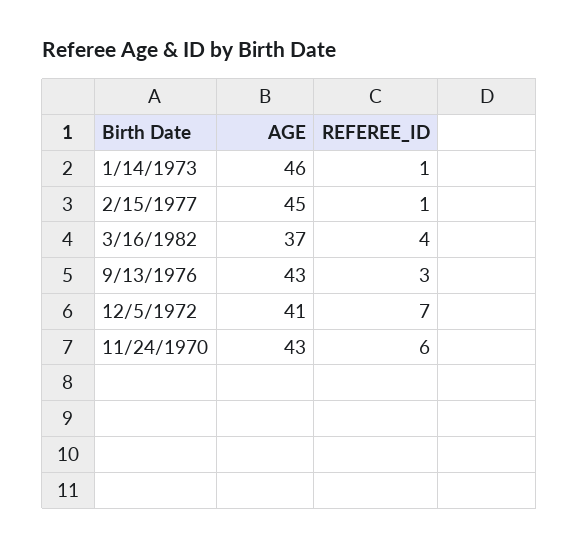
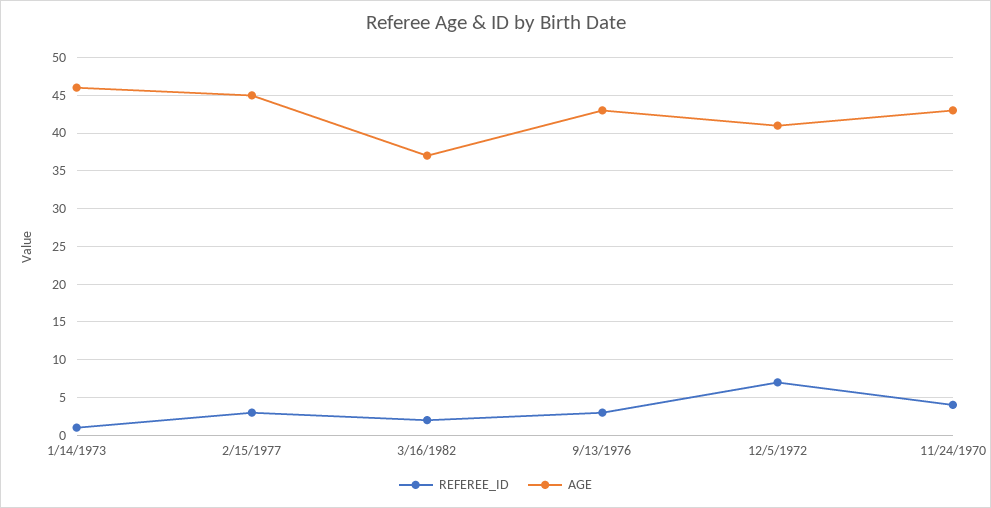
  {
    "AGE": {
      "1/14/1973": 46,
      "2/15/1977": 45,
      "3/16/1982": 37,
      "9/13/1976": 43,
      "12/5/1972": 41,
      "11/24/1970": 43
    },
    "REFEREE_ID": {
      "1/14/1973": 1,
-     "2/15/1977": 1,
+     "2/15/1977": 3,
-     "3/16/1982": 4,
+     "3/16/1982": 2,
      "9/13/1976": 3,
      "12/5/1972": 7,
-     "11/24/1970": 6
+     "11/24/1970": 4
    }
  }

